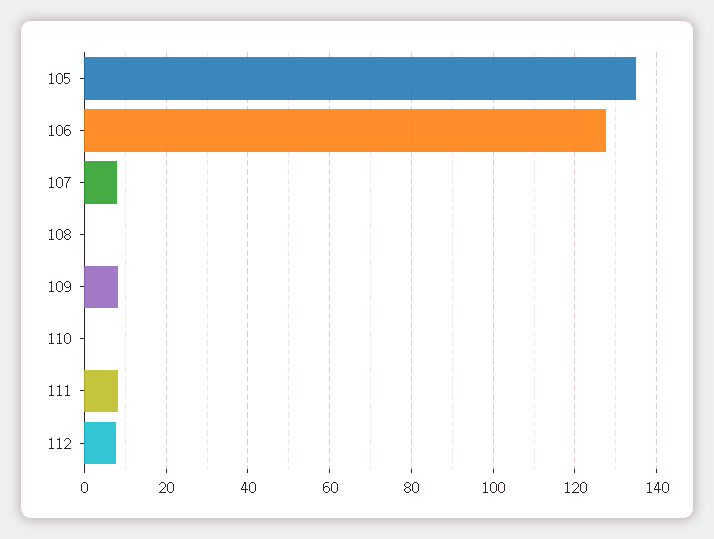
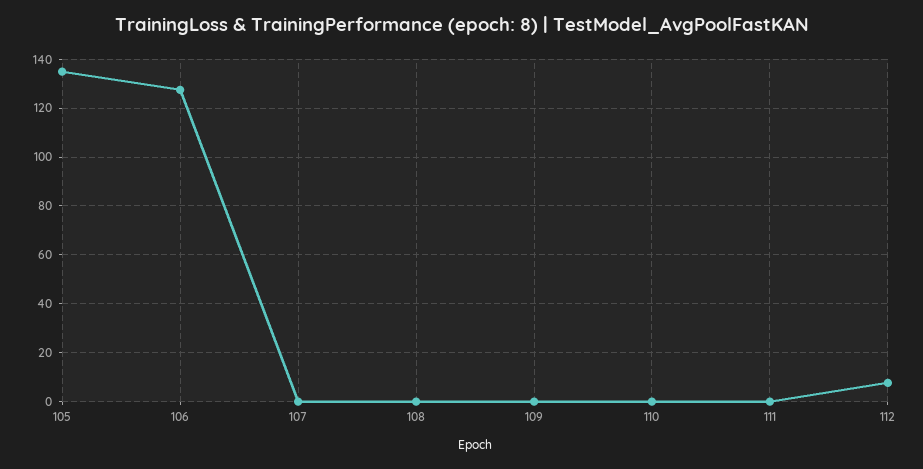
  {
    "105": 134,
    "106": 128,
-   "107": 8,
+   "107": 0,
    "108": 0,
-   "109": 8,
+   "109": 0,
    "110": 0,
-   "111": 8,
+   "111": 0,
    "112": 8
  }

